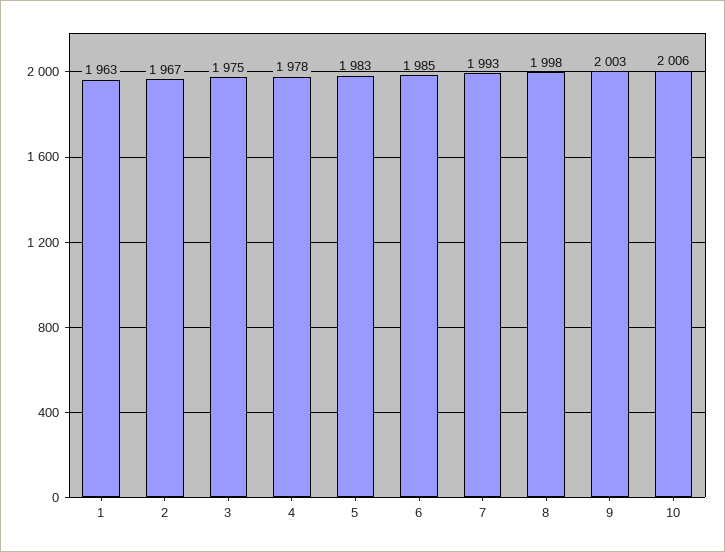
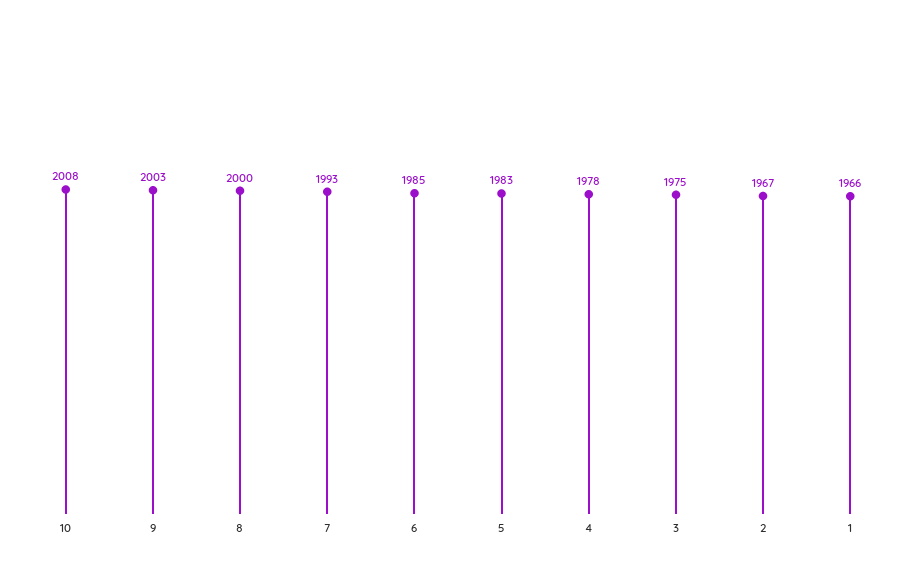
  {
-   "1": 1963,
+   "1": 1966,
    "2": 1967,
    "3": 1975,
    "4": 1978,
    "5": 1983,
    "6": 1985,
    "7": 1993,
-   "8": 1998,
+   "8": 2000,
    "9": 2003,
-   "10": 2006
+   "10": 2008
  }

